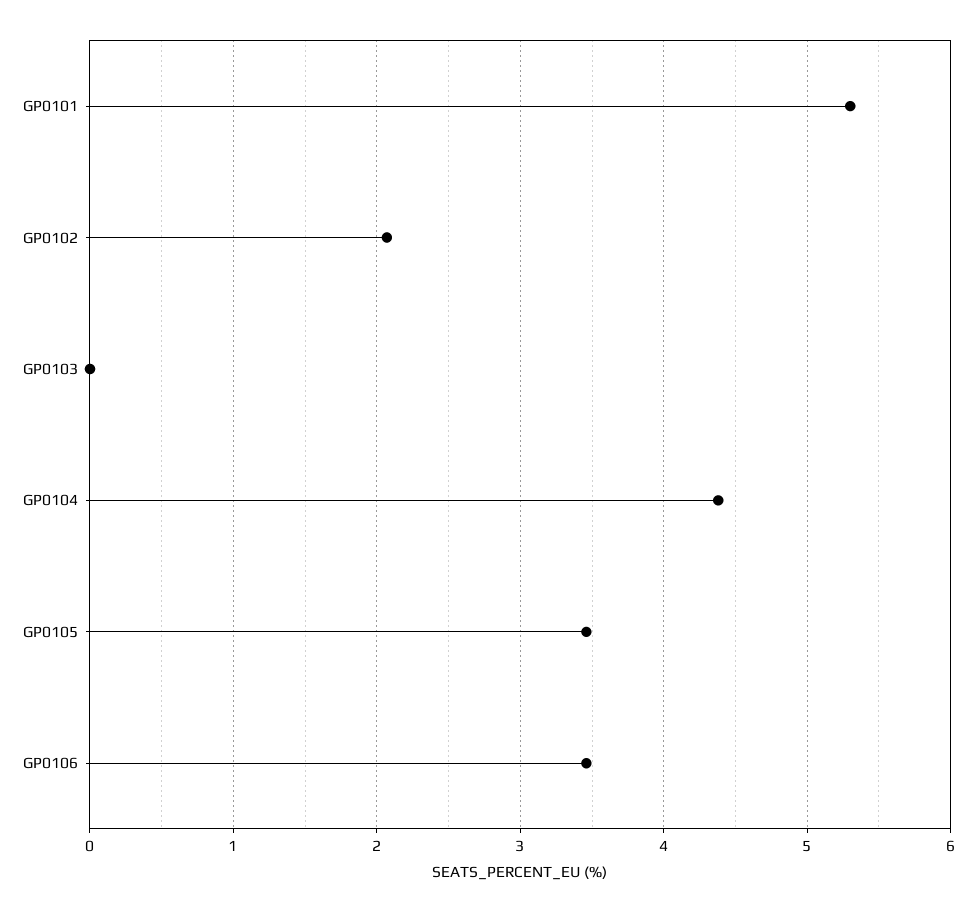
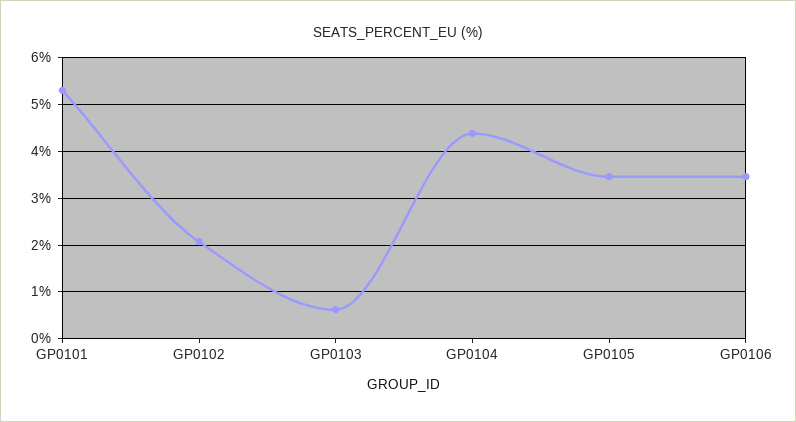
  {
    "GP0101": 5.3,
    "GP0102": 2.1,
-   "GP0103": 0,
+   "GP0103": 0.6,
    "GP0104": 4.4,
    "GP0105": 3.5,
    "GP0106": 3.5
  }

